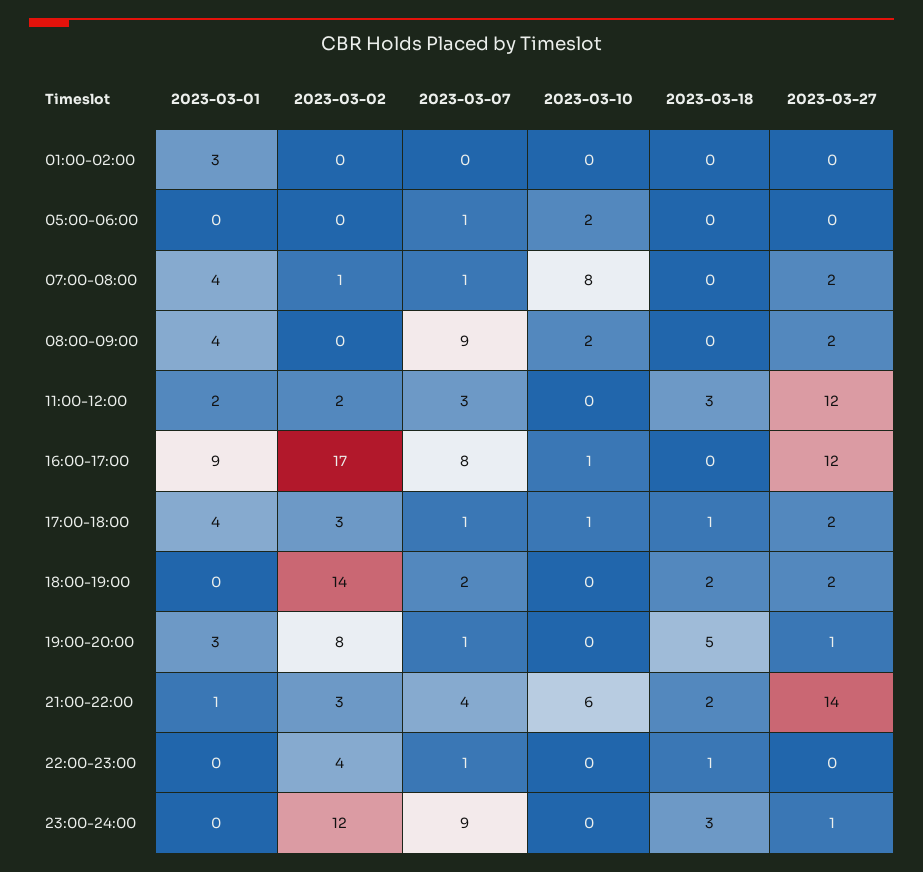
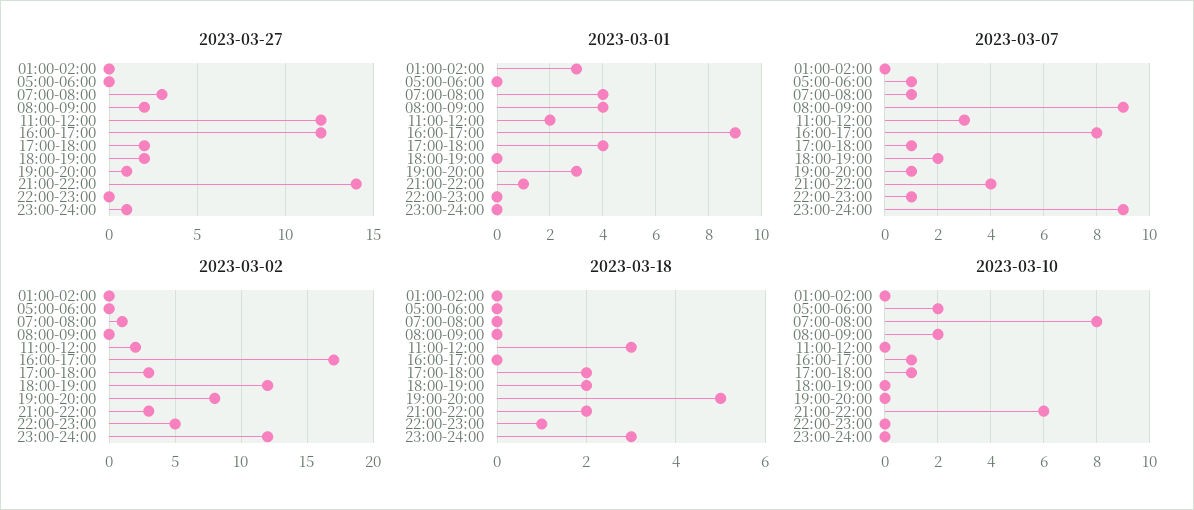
  {
    "2023-03-01": {
      "01:00-02:00": 3,
      "05:00-06:00": 0,
      "07:00-08:00": 4,
      "08:00-09:00": 4,
      "11:00-12:00": 2,
      "16:00-17:00": 9,
      "17:00-18:00": 4,
      "18:00-19:00": 0,
      "19:00-20:00": 3,
      "21:00-22:00": 1,
      "22:00-23:00": 0,
      "23:00-24:00": 0
    },
    "2023-03-02": {
      "01:00-02:00": 0,
      "05:00-06:00": 0,
      "07:00-08:00": 1,
      "08:00-09:00": 0,
      "11:00-12:00": 2,
      "16:00-17:00": 17,
      "17:00-18:00": 3,
-     "18:00-19:00": 14,
+     "18:00-19:00": 12,
      "19:00-20:00": 8,
      "21:00-22:00": 3,
-     "22:00-23:00": 4,
+     "22:00-23:00": 5,
      "23:00-24:00": 12
    },
    "2023-03-07": {
      "01:00-02:00": 0,
      "05:00-06:00": 1,
      "07:00-08:00": 1,
      "08:00-09:00": 9,
      "11:00-12:00": 3,
      "16:00-17:00": 8,
      "17:00-18:00": 1,
      "18:00-19:00": 2,
      "19:00-20:00": 1,
      "21:00-22:00": 4,
      "22:00-23:00": 1,
      "23:00-24:00": 9
    },
    "2023-03-10": {
      "01:00-02:00": 0,
      "05:00-06:00": 2,
      "07:00-08:00": 8,
      "08:00-09:00": 2,
      "11:00-12:00": 0,
      "16:00-17:00": 1,
      "17:00-18:00": 1,
      "18:00-19:00": 0,
      "19:00-20:00": 0,
      "21:00-22:00": 6,
      "22:00-23:00": 0,
      "23:00-24:00": 0
    },
    "2023-03-18": {
      "01:00-02:00": 0,
      "05:00-06:00": 0,
      "07:00-08:00": 0,
      "08:00-09:00": 0,
      "11:00-12:00": 3,
      "16:00-17:00": 0,
-     "17:00-18:00": 1,
+     "17:00-18:00": 2,
      "18:00-19:00": 2,
      "19:00-20:00": 5,
      "21:00-22:00": 2,
      "22:00-23:00": 1,
      "23:00-24:00": 3
    },
    "2023-03-27": {
      "01:00-02:00": 0,
      "05:00-06:00": 0,
-     "07:00-08:00": 2,
+     "07:00-08:00": 3,
      "08:00-09:00": 2,
      "11:00-12:00": 12,
      "16:00-17:00": 12,
      "17:00-18:00": 2,
      "18:00-19:00": 2,
      "19:00-20:00": 1,
      "21:00-22:00": 14,
      "22:00-23:00": 0,
      "23:00-24:00": 1
    }
  }

